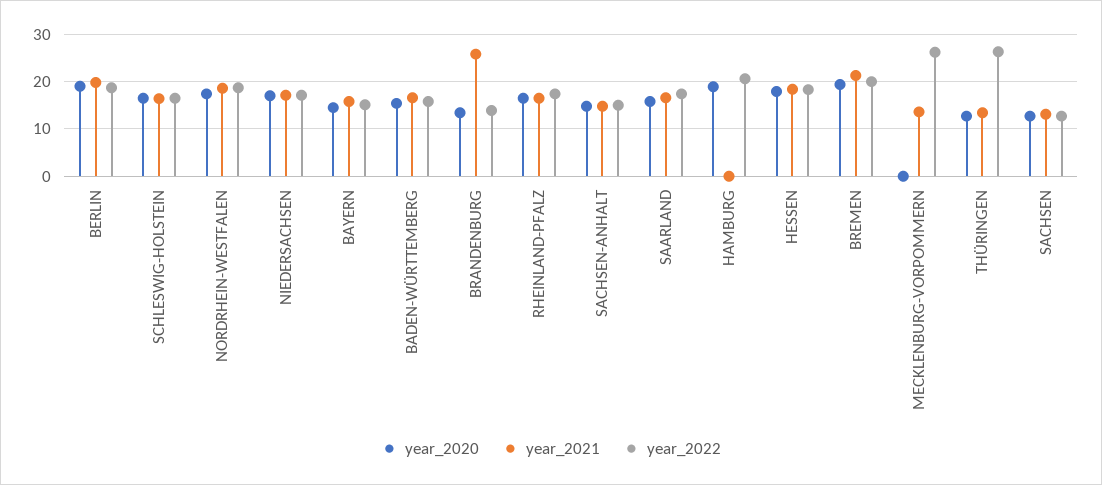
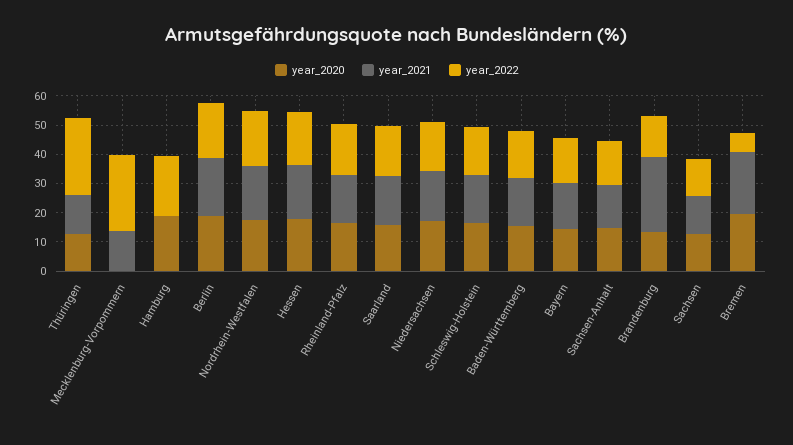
  {
    "year_2020": {
      "BERLIN": 20,
      "SCHLESWIG-HOLSTEIN": 16,
      "NORDRHEIN-WESTFALEN": 18,
      "NIEDERSACHSEN": 18,
      "BAYERN": 14,
      "BADEN-WÜRTTEMBERG": 16,
      "BRANDENBURG": 14,
      "RHEINLAND-PFALZ": 16,
      "SACHSEN-ANHALT": 14,
      "SAARLAND": 16,
      "HAMBURG": 18,
      "HESSEN": 18,
      "BREMEN": 20,
      "MECKLENBURG-VORPOMMERN": 0,
      "THÜRINGEN": 12,
      "SACHSEN": 12
    },
    "year_2021": {
      "BERLIN": 20,
      "SCHLESWIG-HOLSTEIN": 16,
      "NORDRHEIN-WESTFALEN": 18,
      "NIEDERSACHSEN": 18,
      "BAYERN": 16,
      "BADEN-WÜRTTEMBERG": 16,
      "BRANDENBURG": 26,
      "RHEINLAND-PFALZ": 16,
      "SACHSEN-ANHALT": 14,
      "SAARLAND": 16,
      "HAMBURG": 0,
      "HESSEN": 18,
      "BREMEN": 22,
      "MECKLENBURG-VORPOMMERN": 14,
      "THÜRINGEN": 14,
      "SACHSEN": 14
    },
    "year_2022": {
      "BERLIN": 18,
      "SCHLESWIG-HOLSTEIN": 16,
      "NORDRHEIN-WESTFALEN": 18,
      "NIEDERSACHSEN": 18,
      "BAYERN": 16,
      "BADEN-WÜRTTEMBERG": 16,
      "BRANDENBURG": 14,
      "RHEINLAND-PFALZ": 18,
      "SACHSEN-ANHALT": 16,
      "SAARLAND": 18,
      "HAMBURG": 20,
      "HESSEN": 18,
-     "BREMEN": 20,
+     "BREMEN": 5,
      "MECKLENBURG-VORPOMMERN": 26,
      "THÜRINGEN": 26,
      "SACHSEN": 12
    }
  }

